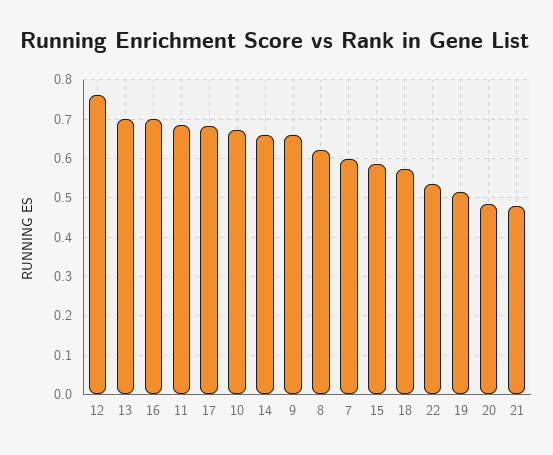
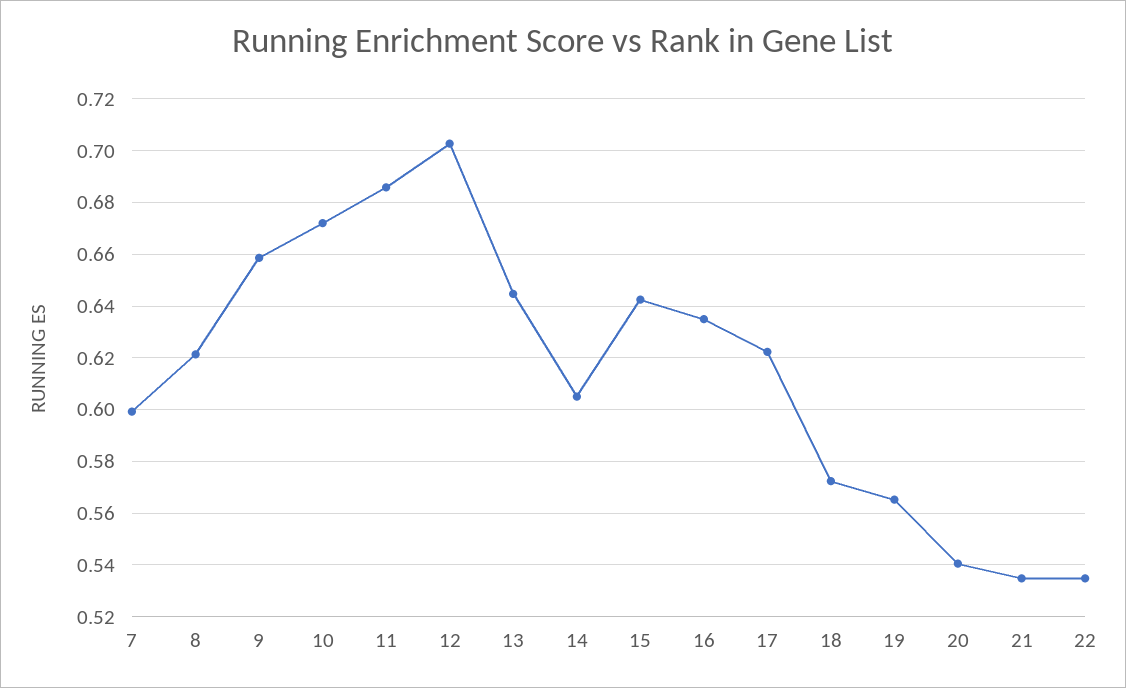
  {
-   "12": 0.76,
+   "12": 0.7025,
-   "13": 0.7,
+   "13": 0.645,
-   "16": 0.7,
+   "16": 0.635,
    "11": 0.685,
-   "17": 0.68,
+   "17": 0.6225,
    "10": 0.6725,
-   "14": 0.66,
+   "14": 0.605,
    "9": 0.6575,
    "8": 0.6225,
    "7": 0.6,
-   "15": 0.58,
+   "15": 0.6425,
    "18": 0.5725,
    "22": 0.535,
-   "19": 0.52,
+   "19": 0.565,
-   "20": 0.48,
+   "20": 0.54,
-   "21": 0.48
+   "21": 0.535
  }

